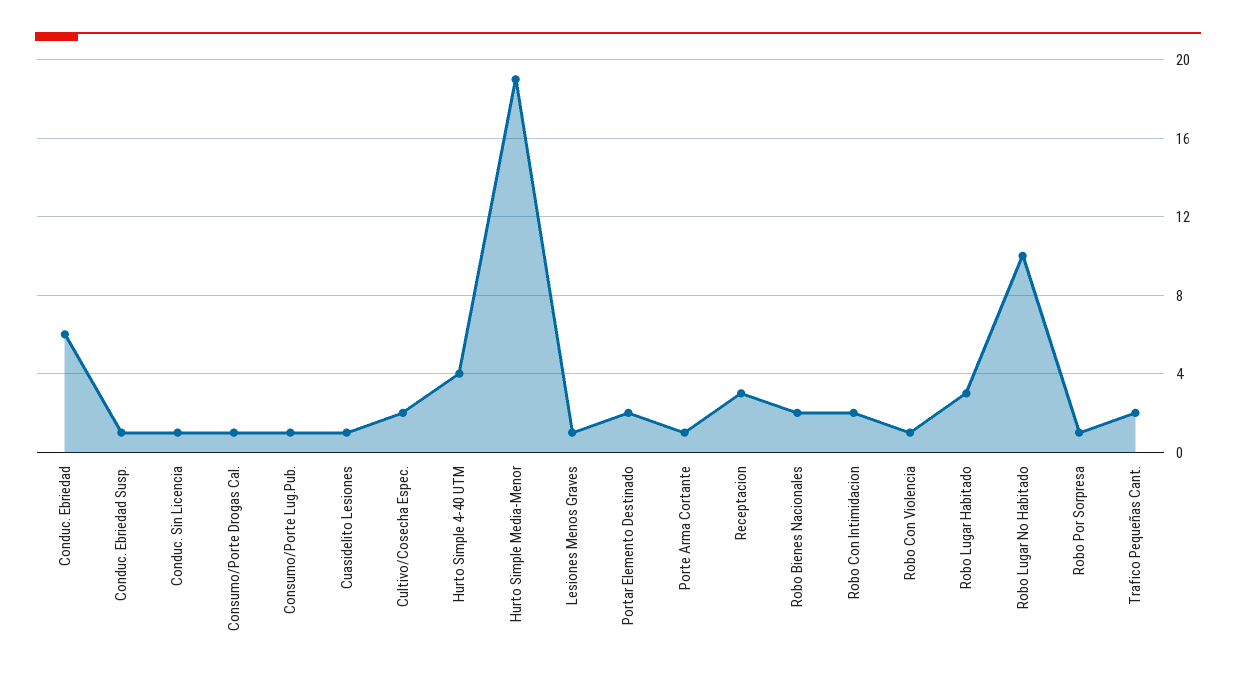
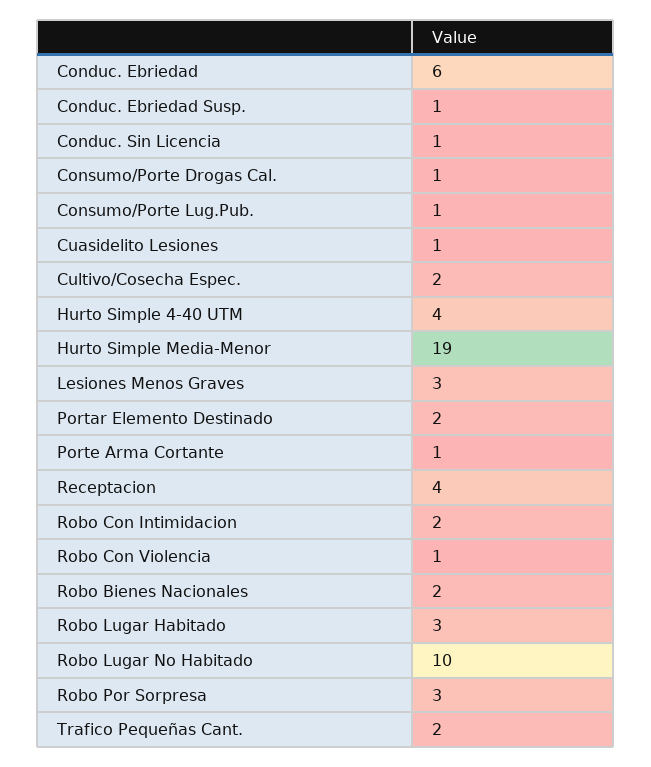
  {
    "Conduc. Ebriedad": 6,
    "Conduc. Ebriedad Susp.": 1,
    "Conduc. Sin Licencia": 1,
    "Consumo/Porte Drogas Cal.": 1,
    "Consumo/Porte Lug.Pub.": 1,
    "Cuasidelito Lesiones": 1,
    "Cultivo/Cosecha Espec.": 2,
    "Hurto Simple 4-40 UTM": 4,
    "Hurto Simple Media-Menor": 19,
-   "Lesiones Menos Graves": 1,
+   "Lesiones Menos Graves": 3,
    "Portar Elemento Destinado": 2,
    "Porte Arma Cortante": 1,
-   "Receptacion": 3,
+   "Receptacion": 4,
    "Robo Bienes Nacionales": 2,
    "Robo Con Intimidacion": 2,
    "Robo Con Violencia": 1,
    "Robo Lugar Habitado": 3,
    "Robo Lugar No Habitado": 10,
-   "Robo Por Sorpresa": 1,
+   "Robo Por Sorpresa": 3,
    "Trafico Pequeñas Cant.": 2
  }

